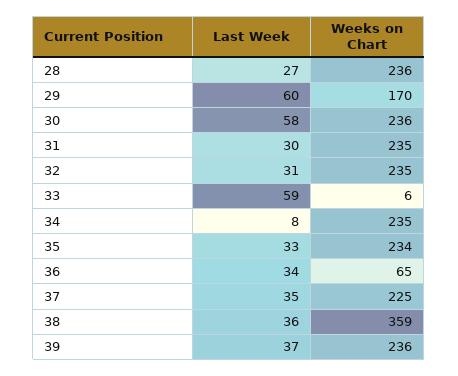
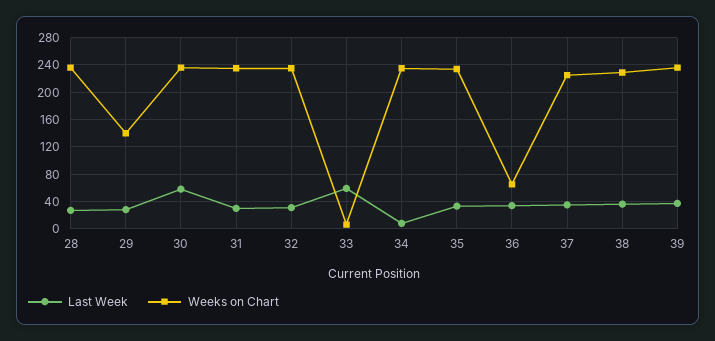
  {
    "Last Week": {
      "28": 27,
-     "29": 60,
+     "29": 30,
      "30": 58,
      "31": 30,
      "32": 31,
      "33": 59,
      "34": 8,
      "35": 33,
      "36": 34,
      "37": 35,
      "38": 36,
      "39": 37
    },
    "Weeks on Chart": {
      "28": 236,
-     "29": 170,
+     "29": 140,
      "30": 236,
      "31": 235,
      "32": 235,
      "33": 6,
      "34": 235,
      "35": 234,
      "36": 65,
      "37": 225,
-     "38": 359,
+     "38": 230,
      "39": 236
    }
  }

